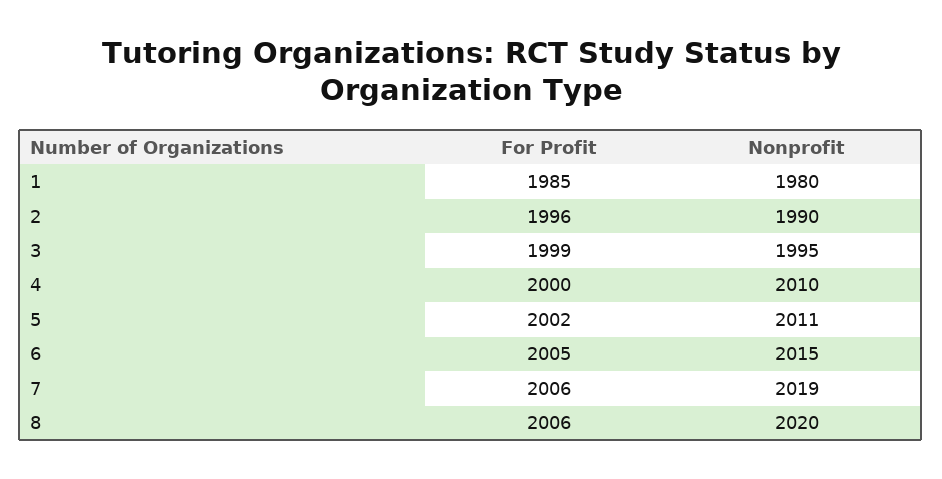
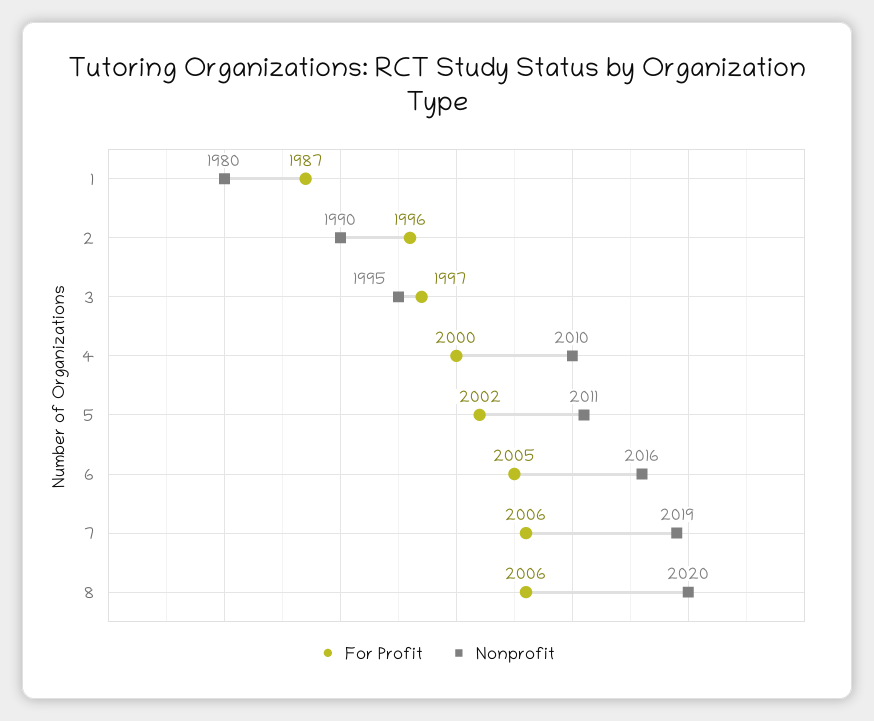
  {
    "For Profit": {
-     "1": 1985,
+     "1": 1987,
      "2": 1996,
-     "3": 1999,
+     "3": 1997,
      "4": 2000,
      "5": 2002,
      "6": 2005,
      "7": 2006,
      "8": 2006
    },
    "Nonprofit": {
      "1": 1980,
      "2": 1990,
      "3": 1995,
      "4": 2010,
      "5": 2011,
-     "6": 2015,
+     "6": 2016,
      "7": 2019,
      "8": 2020
    }
  }

